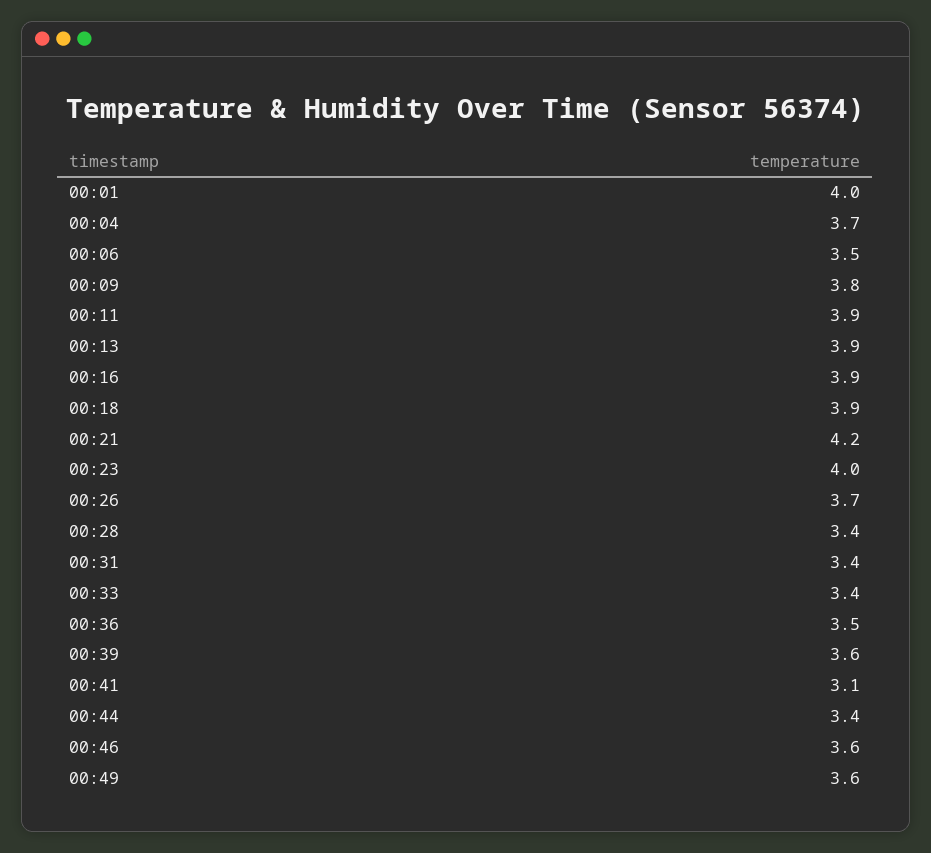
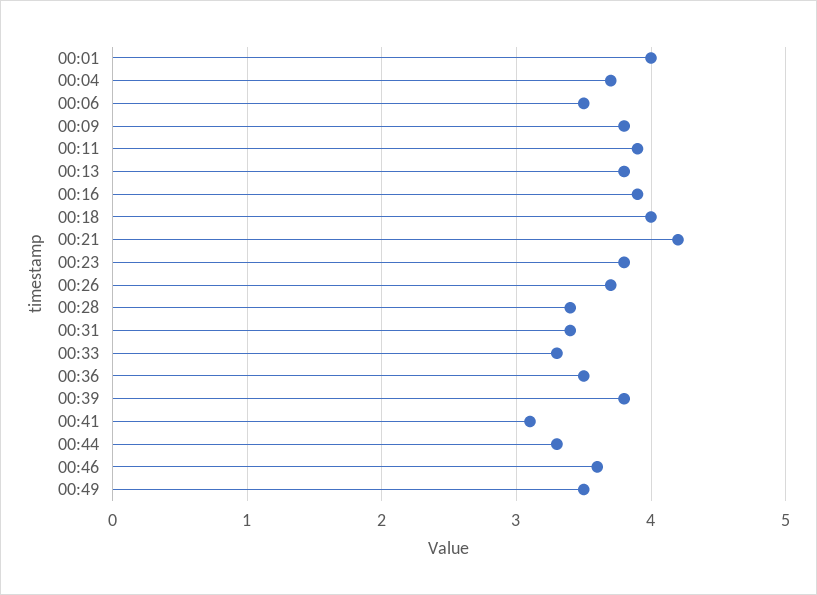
  {
    "00:01": 4,
    "00:04": 3.7,
    "00:06": 3.5,
    "00:09": 3.8,
    "00:11": 3.9,
-   "00:13": 3.9,
+   "00:13": 3.8,
    "00:16": 3.9,
-   "00:18": 3.9,
+   "00:18": 4,
    "00:21": 4.2,
-   "00:23": 4,
+   "00:23": 3.8,
    "00:26": 3.7,
    "00:28": 3.4,
    "00:31": 3.4,
-   "00:33": 3.4,
+   "00:33": 3.3,
    "00:36": 3.5,
-   "00:39": 3.6,
+   "00:39": 3.8,
    "00:41": 3.1,
-   "00:44": 3.4,
+   "00:44": 3.3,
    "00:46": 3.6,
-   "00:49": 3.6
+   "00:49": 3.5
  }

